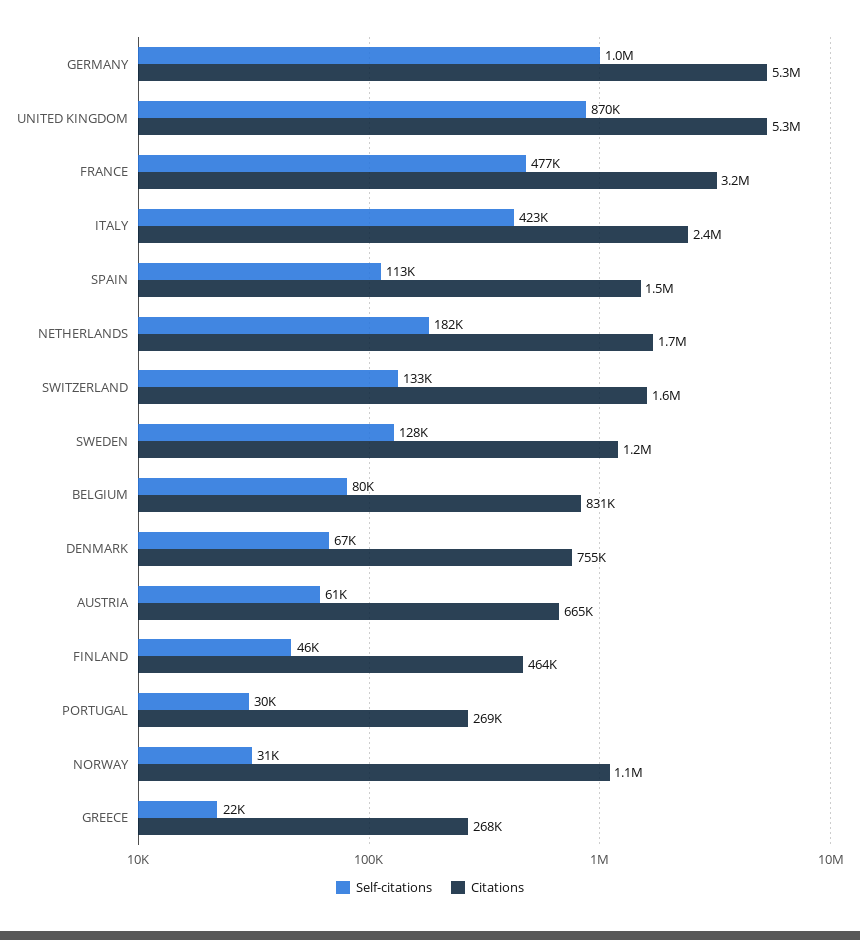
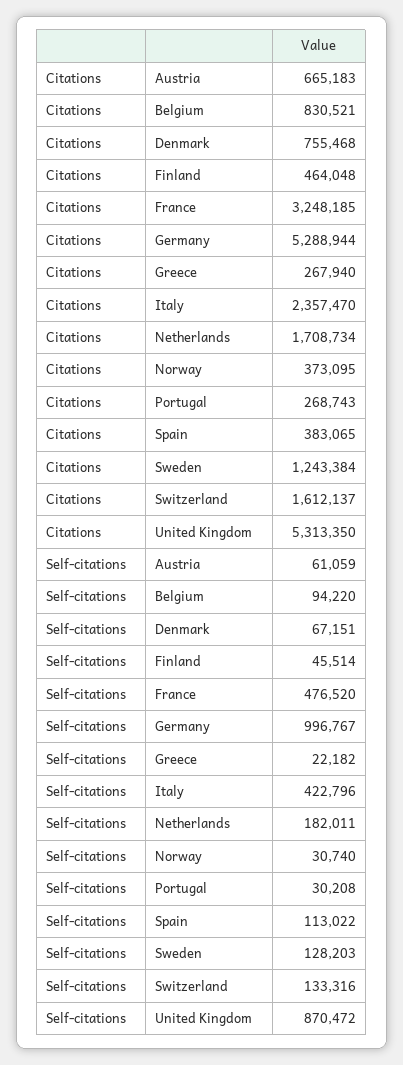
  {
    "Self-citations": {
      "GERMANY": 996767,
      "UNITED KINGDOM": 870472,
      "FRANCE": 476520,
      "ITALY": 422796,
      "SPAIN": 113022,
      "NETHERLANDS": 182011,
      "SWITZERLAND": 133316,
      "SWEDEN": 128203,
-     "BELGIUM": 80000,
+     "BELGIUM": 94220,
      "DENMARK": 67151,
      "AUSTRIA": 61059,
      "FINLAND": 45514,
      "PORTUGAL": 30208,
      "NORWAY": 30740,
      "GREECE": 22182
    },
    "Citations": {
      "GERMANY": 5288944,
      "UNITED KINGDOM": 5313350,
      "FRANCE": 3248185,
      "ITALY": 2357470,
-     "SPAIN": 1500000,
+     "SPAIN": 383065,
      "NETHERLANDS": 1708734,
      "SWITZERLAND": 1612137,
      "SWEDEN": 1243384,
      "BELGIUM": 830521,
      "DENMARK": 755468,
      "AUSTRIA": 665183,
      "FINLAND": 464048,
      "PORTUGAL": 268743,
-     "NORWAY": 1100000,
+     "NORWAY": 373095,
      "GREECE": 267940
    }
  }

